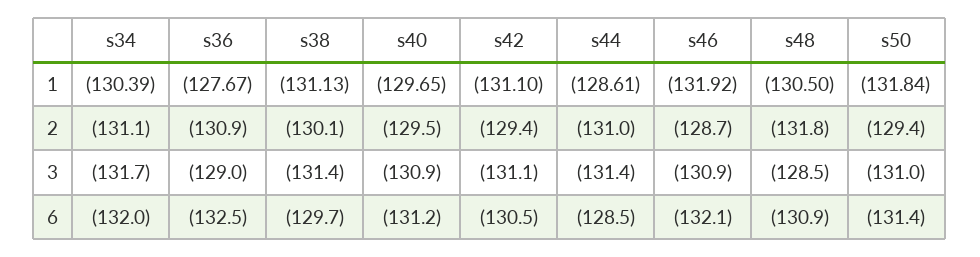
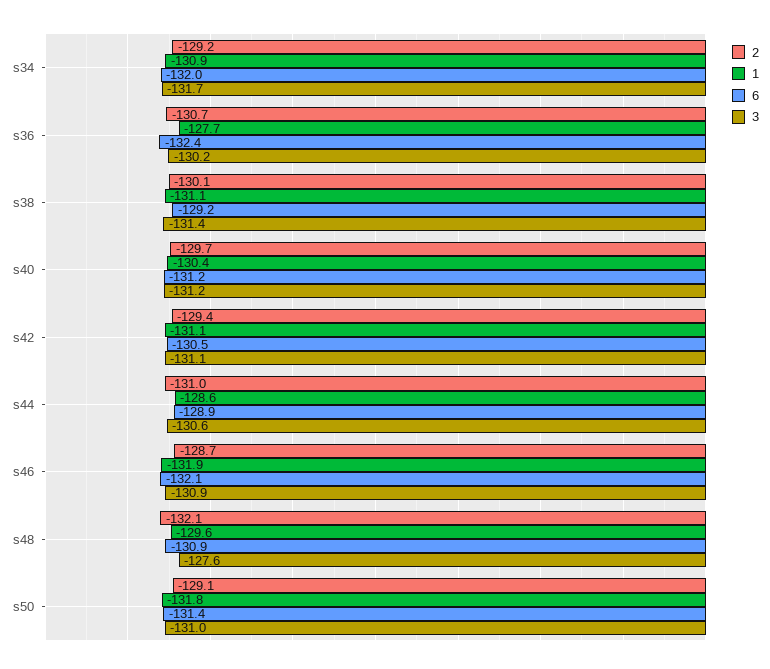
  {
    "1": {
-     "s34": -130.39,
+     "s34": -130.9,
      "s36": -127.67,
      "s38": -131.13,
-     "s40": -129.65,
+     "s40": -130.4,
      "s42": -131.1,
      "s44": -128.61,
      "s46": -131.92,
-     "s48": -130.5,
+     "s48": -129.6,
      "s50": -131.84
    },
    "2": {
-     "s34": -131.1,
+     "s34": -129.2,
-     "s36": -130.9,
+     "s36": -130.7,
      "s38": -130.1,
-     "s40": -129.5,
+     "s40": -129.7,
      "s42": -129.4,
      "s44": -131,
      "s46": -128.7,
-     "s48": -131.8,
+     "s48": -132.1,
-     "s50": -129.4
+     "s50": -129.1
    },
    "3": {
      "s34": -131.7,
-     "s36": -129,
+     "s36": -130.2,
      "s38": -131.4,
-     "s40": -130.9,
+     "s40": -131.2,
      "s42": -131.1,
-     "s44": -131.4,
+     "s44": -130.6,
      "s46": -130.9,
-     "s48": -128.5,
+     "s48": -127.6,
      "s50": -131
    },
    "6": {
      "s34": -132,
-     "s36": -132.5,
+     "s36": -132.4,
-     "s38": -129.7,
+     "s38": -129.2,
      "s40": -131.2,
      "s42": -130.5,
-     "s44": -128.5,
+     "s44": -128.9,
      "s46": -132.1,
      "s48": -130.9,
      "s50": -131.4
    }
  }

